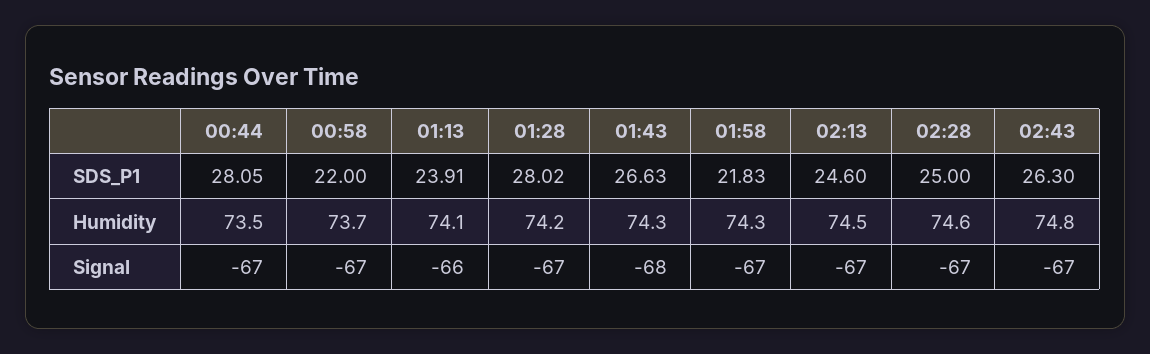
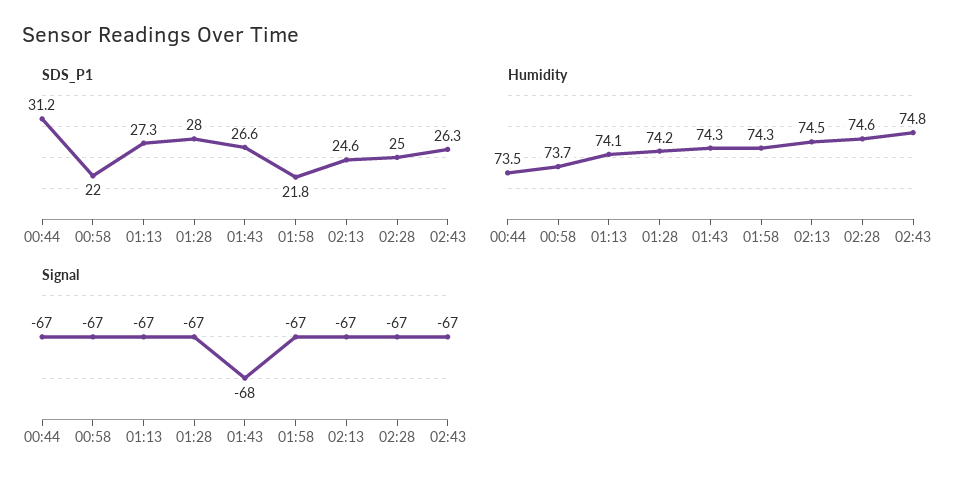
  {
    "SDS_P1": {
-     "00:44": 28.05,
+     "00:44": 31.2,
      "00:58": 22,
-     "01:13": 23.91,
+     "01:13": 27.3,
      "01:28": 28.02,
      "01:43": 26.63,
      "01:58": 21.83,
      "02:13": 24.6,
      "02:28": 25,
      "02:43": 26.3
    },
    "Humidity": {
      "00:44": 73.5,
      "00:58": 73.7,
      "01:13": 74.1,
      "01:28": 74.2,
      "01:43": 74.3,
      "01:58": 74.3,
      "02:13": 74.5,
      "02:28": 74.6,
      "02:43": 74.8
    },
    "Signal": {
      "00:44": -67,
      "00:58": -67,
-     "01:13": -66,
+     "01:13": -67,
      "01:28": -67,
      "01:43": -68,
      "01:58": -67,
      "02:13": -67,
      "02:28": -67,
      "02:43": -67
    }
  }

